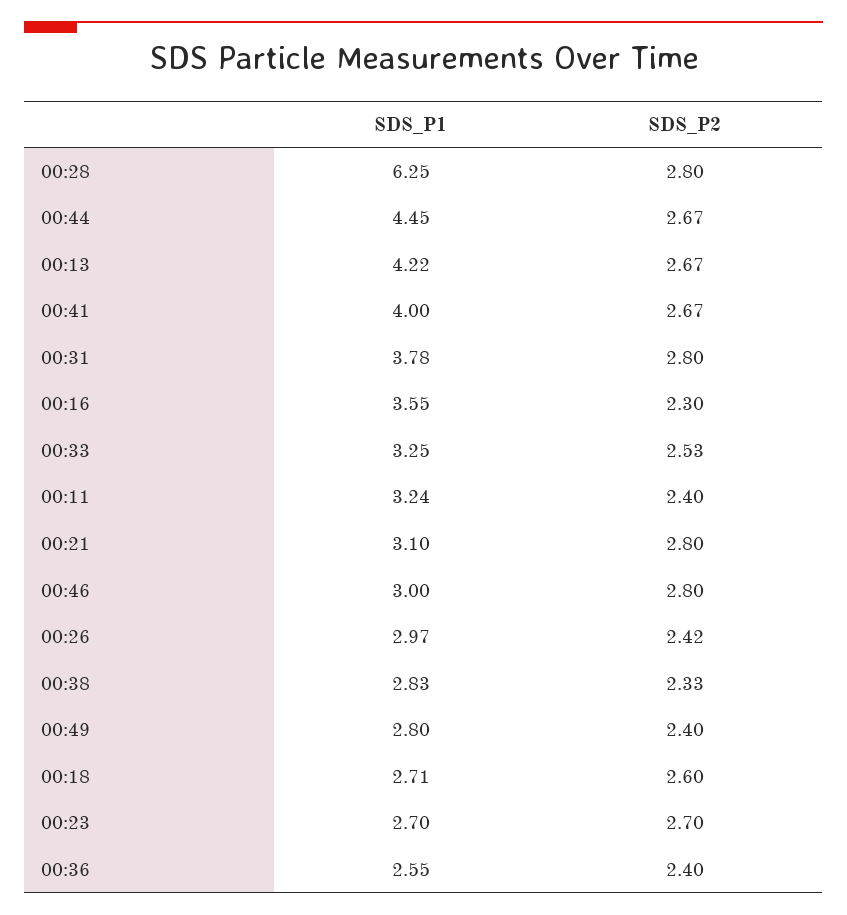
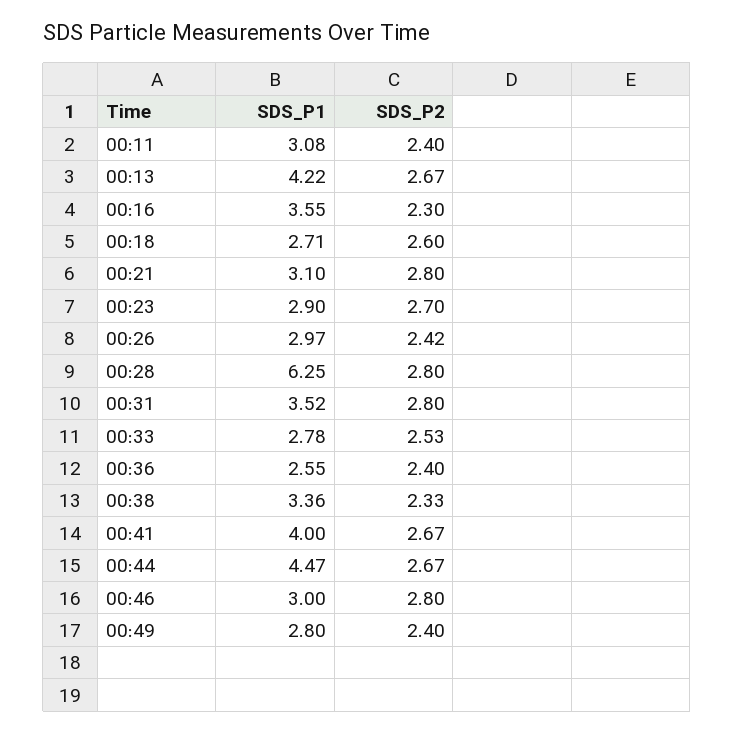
  {
    "SDS_P1": {
      "00:28": 6.25,
-     "00:44": 4.45,
+     "00:44": 4.47,
      "00:13": 4.22,
      "00:41": 4,
-     "00:31": 3.78,
+     "00:31": 3.52,
      "00:16": 3.55,
-     "00:33": 3.25,
+     "00:33": 2.78,
-     "00:11": 3.24,
+     "00:11": 3.08,
      "00:21": 3.1,
      "00:46": 3,
      "00:26": 2.97,
-     "00:38": 2.83,
+     "00:38": 3.36,
      "00:49": 2.8,
      "00:18": 2.71,
-     "00:23": 2.7,
+     "00:23": 2.9,
      "00:36": 2.55
    },
    "SDS_P2": {
      "00:28": 2.8,
      "00:44": 2.67,
      "00:13": 2.67,
      "00:41": 2.67,
      "00:31": 2.8,
      "00:16": 2.3,
      "00:33": 2.53,
      "00:11": 2.4,
      "00:21": 2.8,
      "00:46": 2.8,
      "00:26": 2.42,
      "00:38": 2.33,
      "00:49": 2.4,
      "00:18": 2.6,
      "00:23": 2.7,
      "00:36": 2.4
    }
  }

